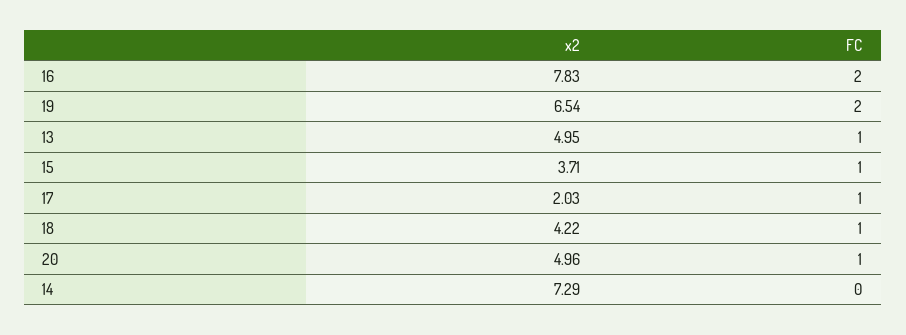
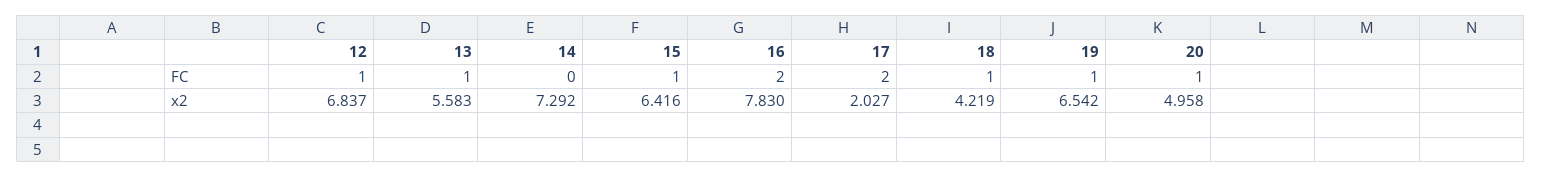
  {
    "x2": {
      "16": 7.83,
      "19": 6.542,
-     "13": 4.95,
+     "13": 5.583,
-     "15": 3.71,
+     "15": 6.416,
      "17": 2.027,
      "18": 4.219,
      "20": 4.958,
-     "14": 7.292
+     "14": 7.292,
+     "12": 6.837
    },
    "FC": {
      "16": 2,
-     "19": 2,
+     "19": 1,
      "13": 1,
      "15": 1,
-     "17": 1,
+     "17": 2,
      "18": 1,
      "20": 1,
-     "14": 0
+     "14": 0,
+     "12": 1
    }
  }

